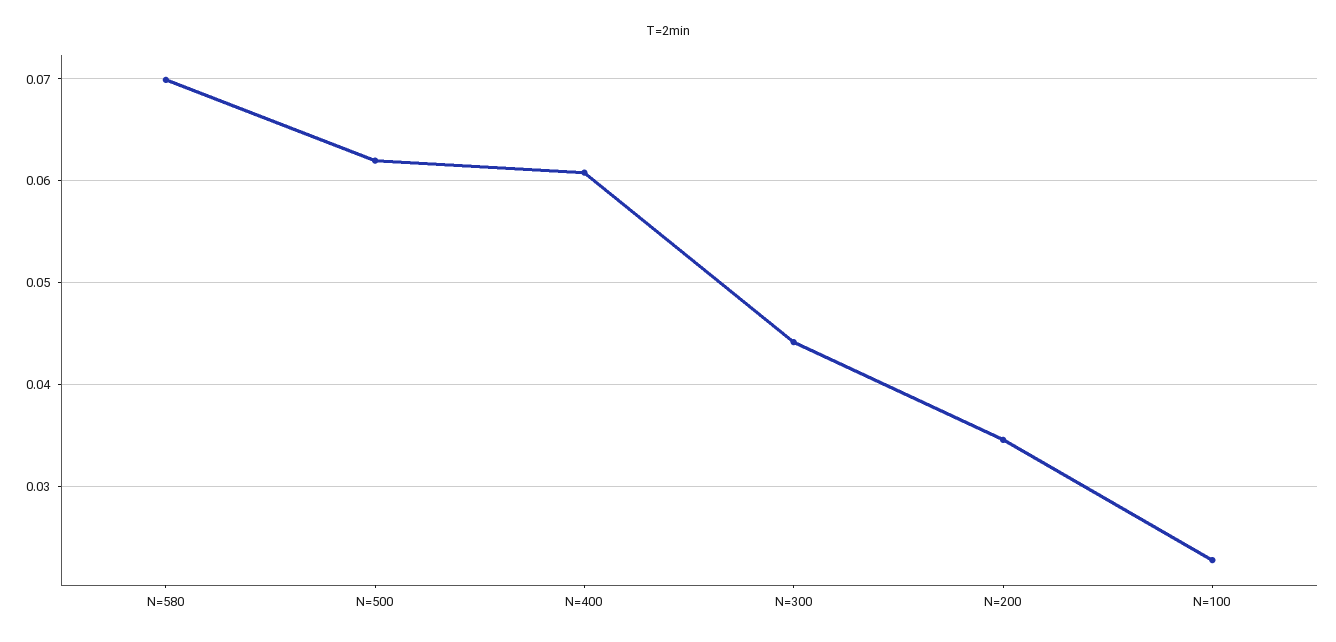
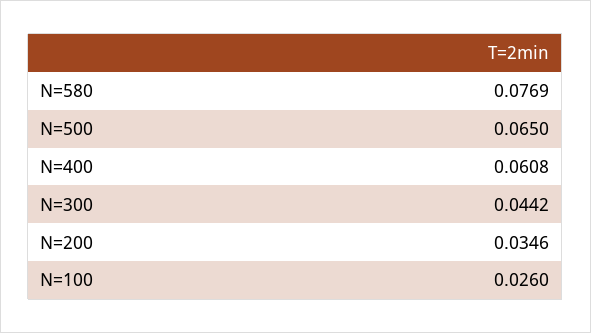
  {
-   "N=580": 0.07,
+   "N=580": 0.0769,
-   "N=500": 0.062,
+   "N=500": 0.065,
    "N=400": 0.0608,
    "N=300": 0.0442,
    "N=200": 0.0346,
-   "N=100": 0.023
+   "N=100": 0.026
  }

